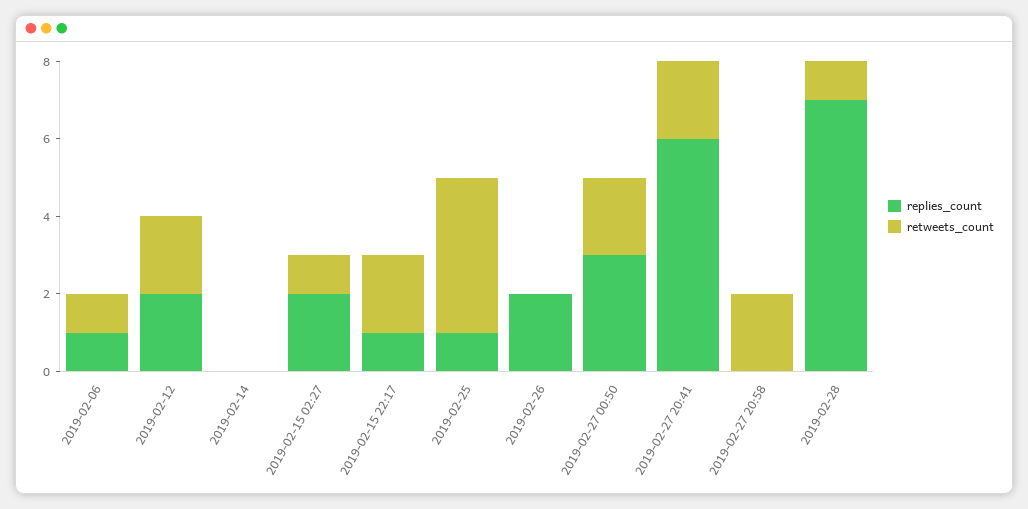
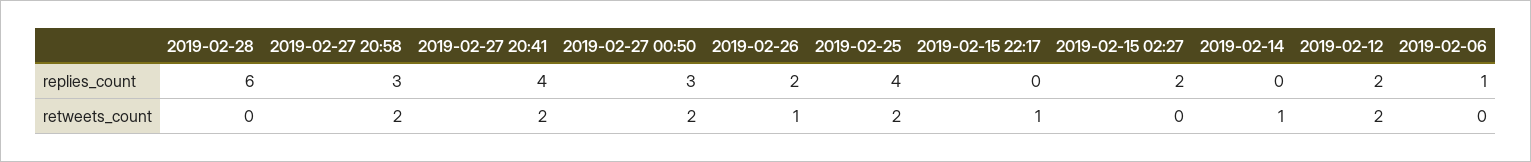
  {
    "replies_count": {
      "2019-02-06": 1,
      "2019-02-12": 2,
      "2019-02-14": 0,
      "2019-02-15 02:27": 2,
-     "2019-02-15 22:17": 1,
+     "2019-02-15 22:17": 0,
-     "2019-02-25": 1,
+     "2019-02-25": 4,
      "2019-02-26": 2,
      "2019-02-27 00:50": 3,
-     "2019-02-27 20:41": 6,
+     "2019-02-27 20:41": 4,
-     "2019-02-27 20:58": 0,
+     "2019-02-27 20:58": 3,
-     "2019-02-28": 7
+     "2019-02-28": 6
    },
    "retweets_count": {
-     "2019-02-06": 1,
+     "2019-02-06": 0,
      "2019-02-12": 2,
-     "2019-02-14": 0,
+     "2019-02-14": 1,
-     "2019-02-15 02:27": 1,
+     "2019-02-15 02:27": 0,
-     "2019-02-15 22:17": 2,
+     "2019-02-15 22:17": 1,
-     "2019-02-25": 4,
+     "2019-02-25": 2,
-     "2019-02-26": 0,
+     "2019-02-26": 1,
      "2019-02-27 00:50": 2,
      "2019-02-27 20:41": 2,
      "2019-02-27 20:58": 2,
-     "2019-02-28": 1
+     "2019-02-28": 0
    }
  }

